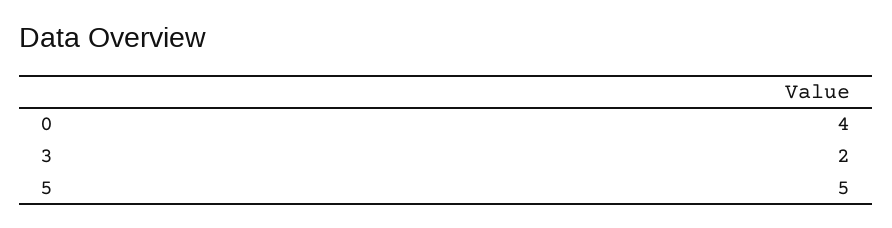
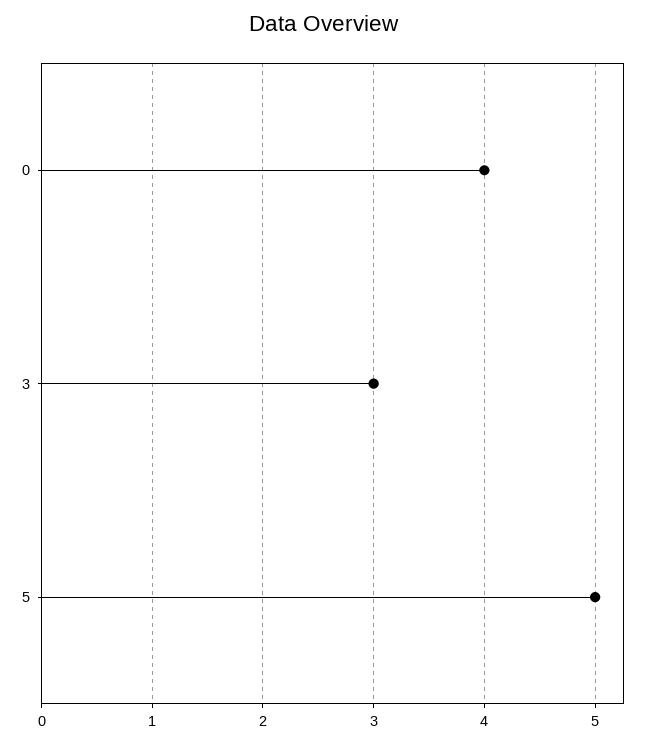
  {
    "0": 4,
-   "3": 2,
+   "3": 3,
    "5": 5
  }

